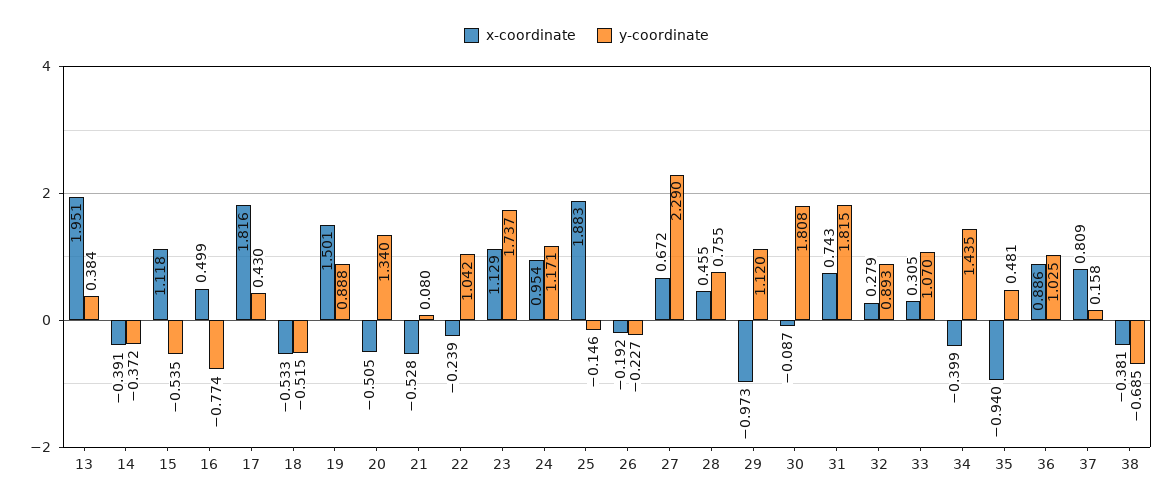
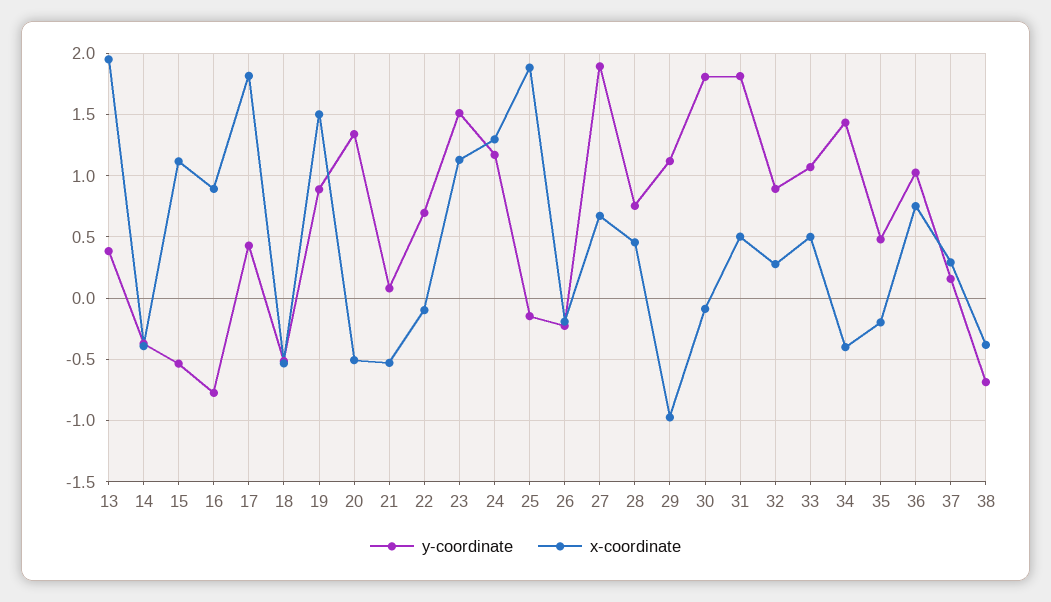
  {
    "x-coordinate": {
      "13": 1.951,
      "14": -0.391,
      "15": 1.118,
-     "16": 0.499,
+     "16": 0.9,
      "17": 1.816,
      "18": -0.533,
      "19": 1.501,
      "20": -0.505,
      "21": -0.528,
-     "22": -0.239,
+     "22": -0.1,
      "23": 1.129,
-     "24": 0.954,
+     "24": 1.3,
      "25": 1.883,
      "26": -0.192,
      "27": 0.672,
      "28": 0.455,
      "29": -0.973,
      "30": -0.087,
-     "31": 0.743,
+     "31": 0.5,
      "32": 0.279,
-     "33": 0.305,
+     "33": 0.5,
      "34": -0.399,
-     "35": -0.94,
+     "35": -0.2,
-     "36": 0.886,
+     "36": 0.75,
-     "37": 0.809,
+     "37": 0.3,
      "38": -0.381
    },
    "y-coordinate": {
      "13": 0.384,
      "14": -0.372,
      "15": -0.535,
      "16": -0.774,
      "17": 0.43,
      "18": -0.515,
      "19": 0.888,
      "20": 1.34,
      "21": 0.08,
-     "22": 1.042,
+     "22": 0.7,
-     "23": 1.737,
+     "23": 1.5,
      "24": 1.171,
      "25": -0.146,
      "26": -0.227,
-     "27": 2.29,
+     "27": 1.9,
      "28": 0.755,
      "29": 1.12,
      "30": 1.808,
      "31": 1.815,
      "32": 0.893,
      "33": 1.07,
      "34": 1.435,
      "35": 0.481,
      "36": 1.025,
      "37": 0.158,
      "38": -0.685
    }
  }

